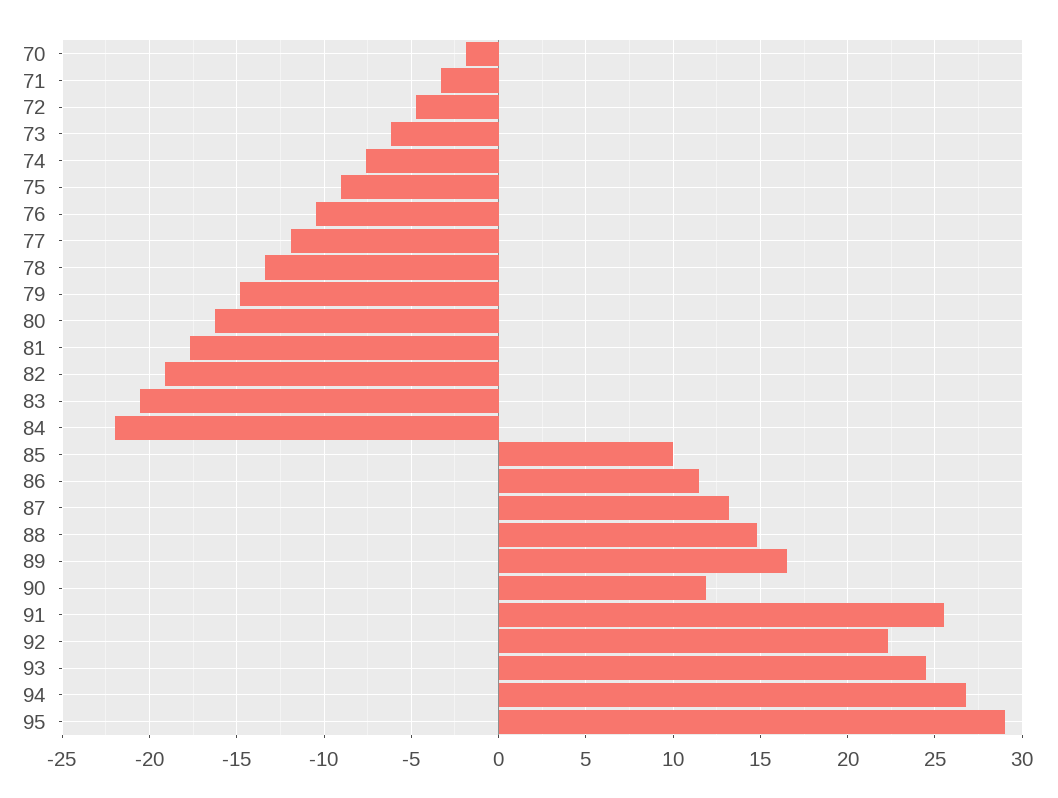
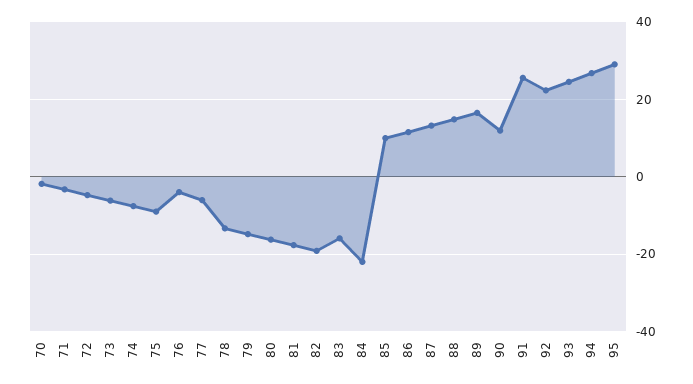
  {
    "70": -2,
    "71": -3.5,
    "72": -4.5,
    "73": -6,
    "74": -7.5,
    "75": -9,
-   "76": -10.5,
+   "76": -4,
-   "77": -12,
+   "77": -6,
    "78": -13.5,
    "79": -15,
    "80": -16,
    "81": -17.5,
    "82": -19,
-   "83": -20.5,
+   "83": -16,
    "84": -22,
    "85": 10,
    "86": 11.5,
    "87": 13,
    "88": 15,
    "89": 16.5,
    "90": 12,
    "91": 25.5,
    "92": 22.5,
    "93": 24.5,
    "94": 27,
    "95": 29
  }

